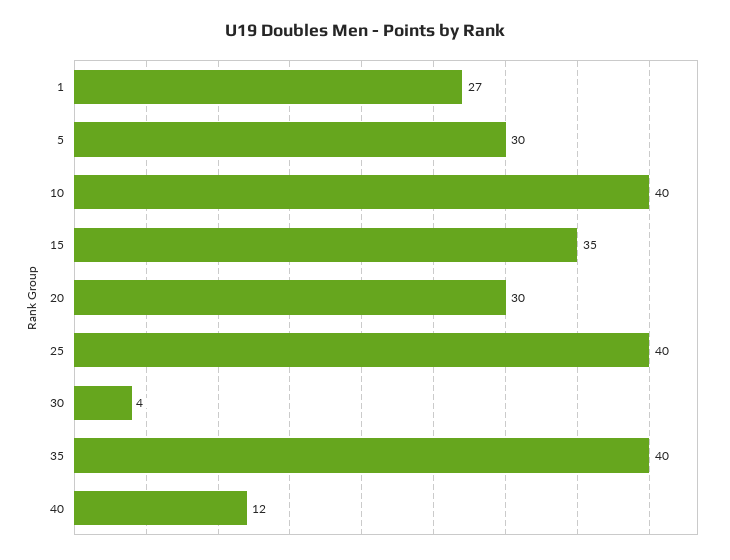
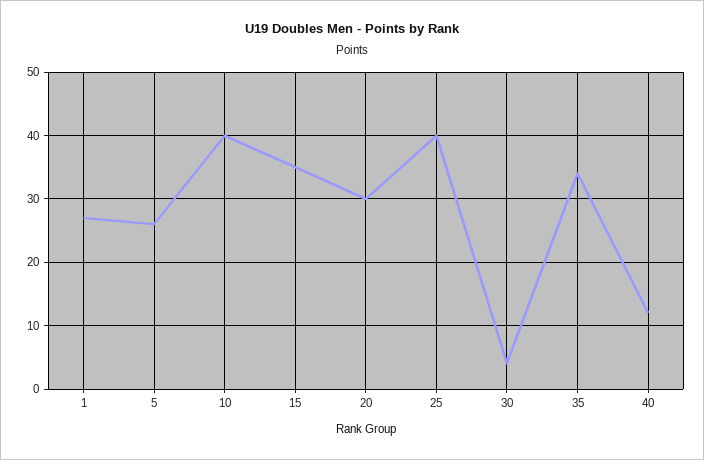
  {
    "1": 27,
-   "5": 30,
+   "5": 26,
    "10": 40,
    "15": 35,
    "20": 30,
    "25": 40,
    "30": 4,
-   "35": 40,
+   "35": 34,
    "40": 12
  }

